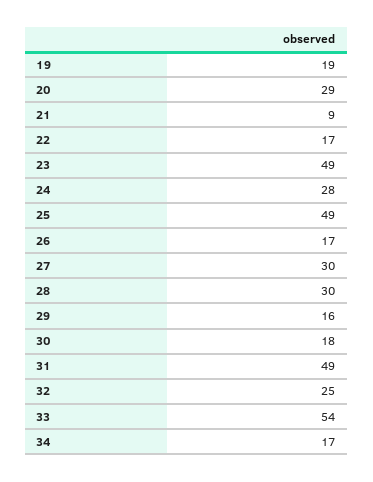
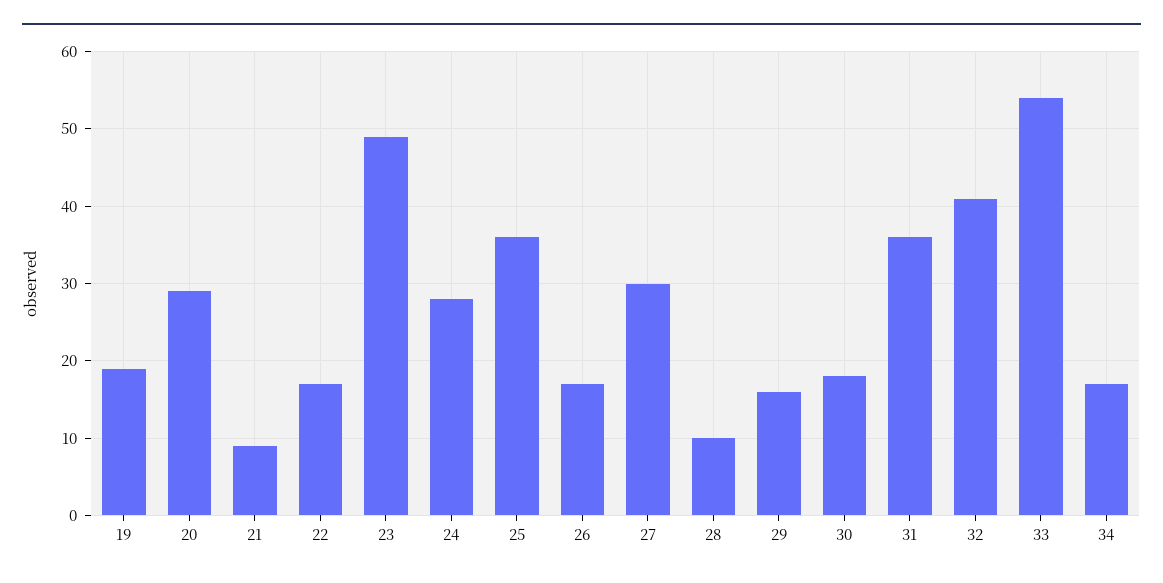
  {
    "19": 19,
    "20": 29,
    "21": 9,
    "22": 17,
    "23": 49,
    "24": 28,
-   "25": 49,
+   "25": 36,
    "26": 17,
    "27": 30,
-   "28": 30,
+   "28": 10,
    "29": 16,
    "30": 18,
-   "31": 49,
+   "31": 36,
-   "32": 25,
+   "32": 41,
    "33": 54,
    "34": 17
  }

